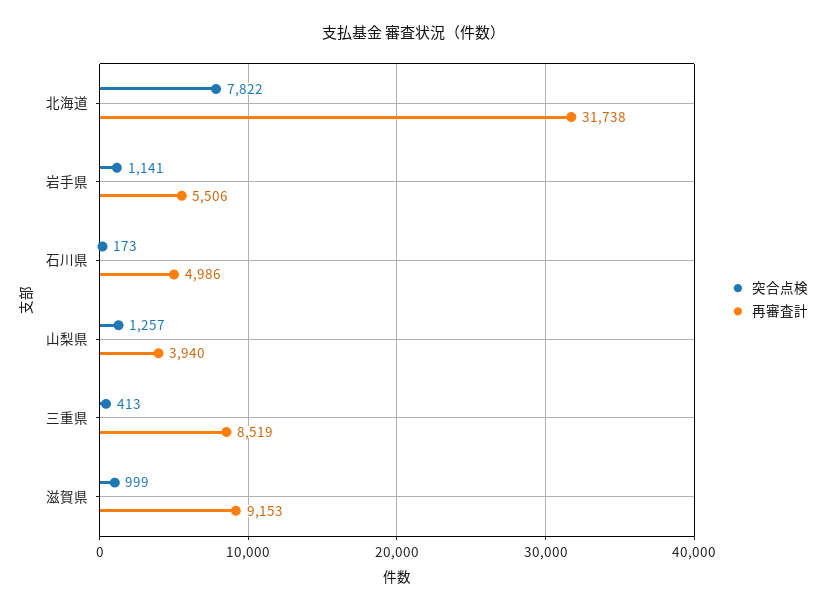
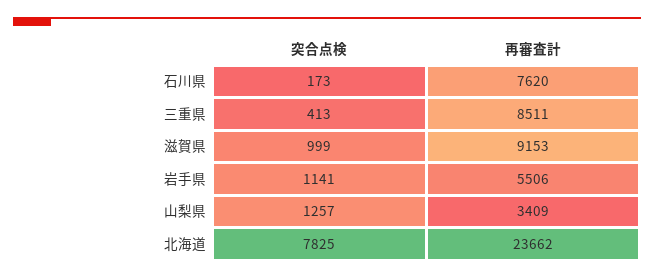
  {
    "突合点検": {
-     "北海道": 7822,
+     "北海道": 7825,
      "岩手県": 1141,
      "石川県": 173,
      "山梨県": 1257,
      "三重県": 413,
      "滋賀県": 999
    },
    "再審査計": {
-     "北海道": 31738,
+     "北海道": 23662,
      "岩手県": 5506,
-     "石川県": 4986,
+     "石川県": 7620,
-     "山梨県": 3940,
+     "山梨県": 3409,
-     "三重県": 8519,
+     "三重県": 8511,
      "滋賀県": 9153
    }
  }

